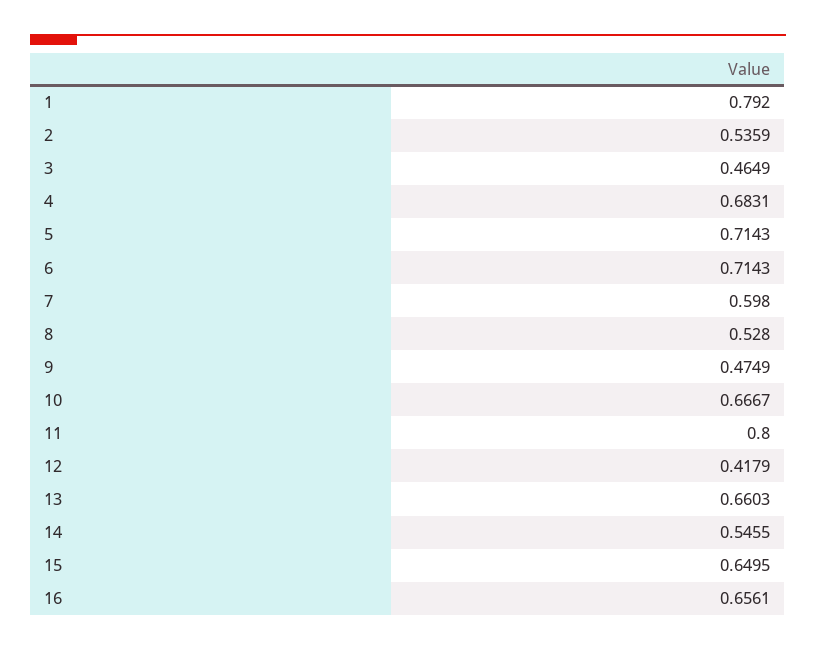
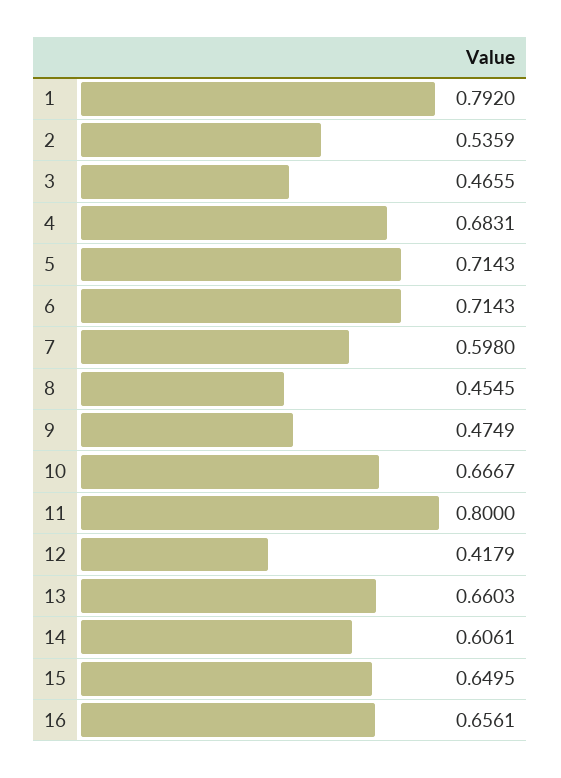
  {
    "1": 0.792,
    "2": 0.5359,
-   "3": 0.4649,
+   "3": 0.4655,
    "4": 0.6831,
    "5": 0.7143,
    "6": 0.7143,
    "7": 0.598,
-   "8": 0.528,
+   "8": 0.4545,
    "9": 0.4749,
    "10": 0.6667,
    "11": 0.8,
    "12": 0.4179,
    "13": 0.6603,
-   "14": 0.5455,
+   "14": 0.6061,
    "15": 0.6495,
    "16": 0.6561
  }

